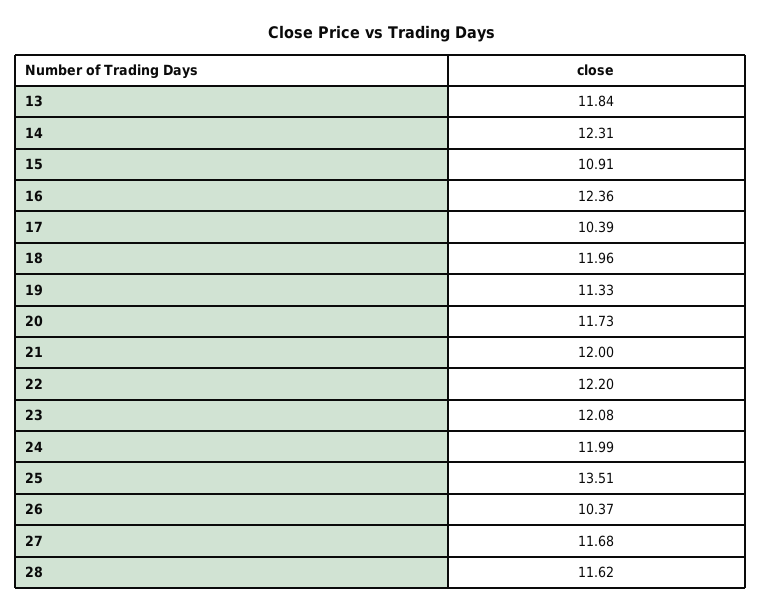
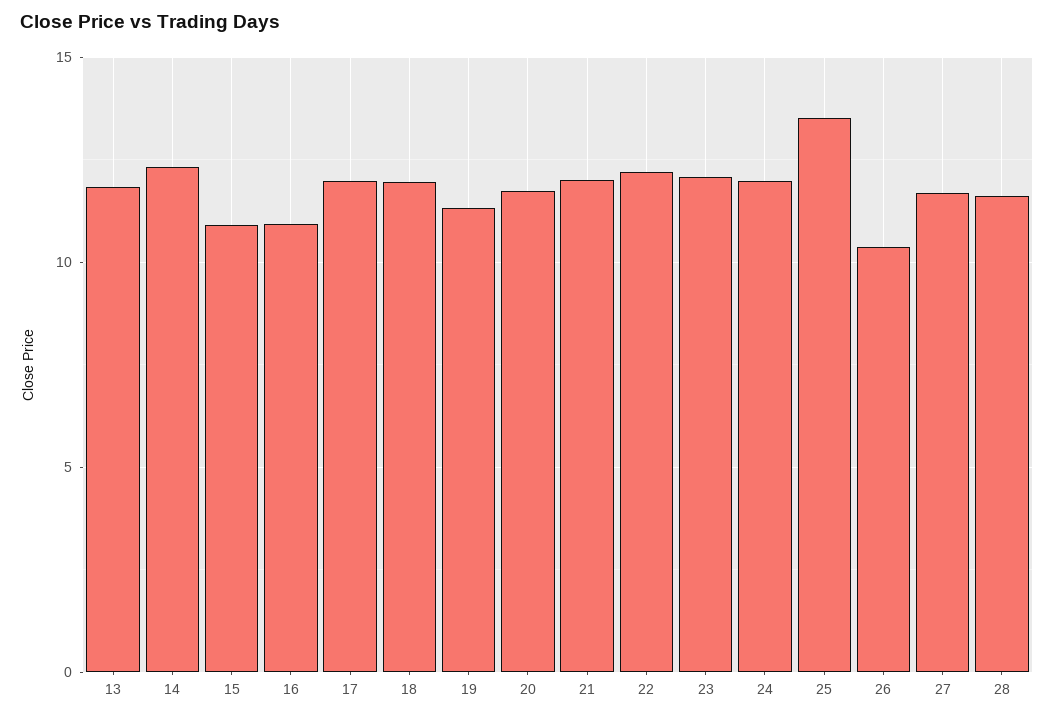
  {
    "13": 11.84,
    "14": 12.31,
    "15": 10.91,
-   "16": 12.36,
+   "16": 11,
-   "17": 10.39,
+   "17": 12,
    "18": 11.96,
    "19": 11.33,
    "20": 11.73,
    "21": 12,
    "22": 12.2,
    "23": 12.08,
    "24": 11.99,
    "25": 13.51,
    "26": 10.37,
    "27": 11.68,
    "28": 11.62
  }

